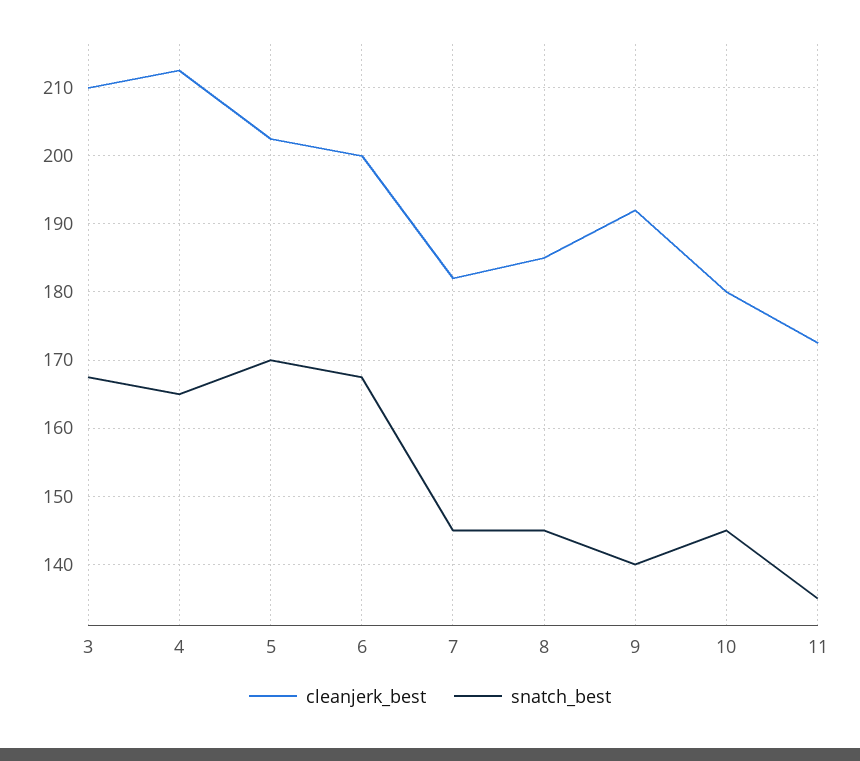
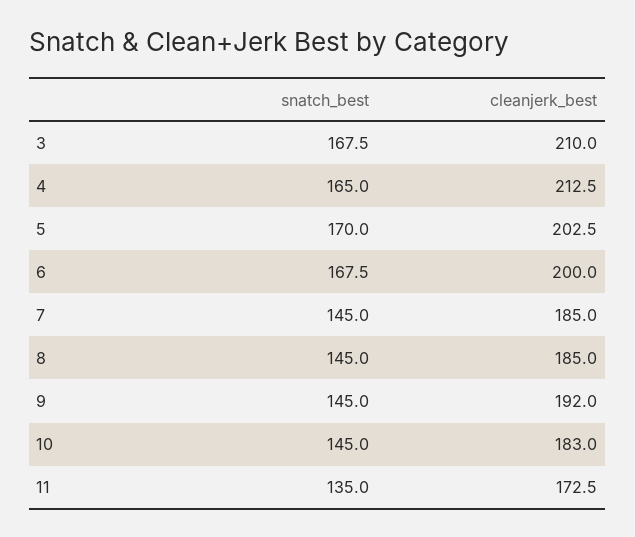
  {
    "cleanjerk_best": {
      "3": 210,
      "4": 212.5,
      "5": 202.5,
      "6": 200,
-     "7": 182,
+     "7": 185,
      "8": 185,
      "9": 192,
-     "10": 180,
+     "10": 183,
      "11": 172.5
    },
    "snatch_best": {
      "3": 167.5,
      "4": 165,
      "5": 170,
      "6": 167.5,
      "7": 145,
      "8": 145,
-     "9": 140,
+     "9": 145,
      "10": 145,
      "11": 135
    }
  }

